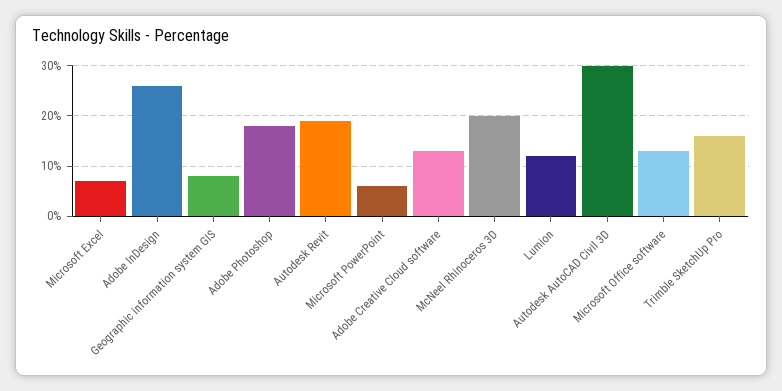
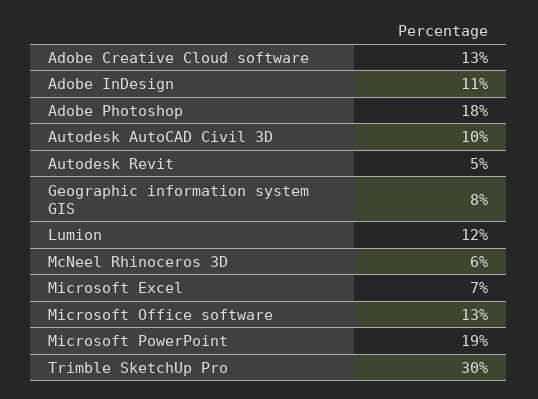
  {
    "Microsoft Excel": 7,
-   "Adobe InDesign": 25,
+   "Adobe InDesign": 11,
    "Geographic information system GIS": 8,
    "Adobe Photoshop": 18,
-   "Autodesk Revit": 20,
+   "Autodesk Revit": 5,
-   "Microsoft PowerPoint": 5,
+   "Microsoft PowerPoint": 19,
    "Adobe Creative Cloud software": 13,
-   "McNeel Rhinoceros 3D": 20,
+   "McNeel Rhinoceros 3D": 6,
    "Lumion": 12,
-   "Autodesk AutoCAD Civil 3D": 30,
+   "Autodesk AutoCAD Civil 3D": 10,
    "Microsoft Office software": 13,
-   "Trimble SketchUp Pro": 15
+   "Trimble SketchUp Pro": 30
  }

